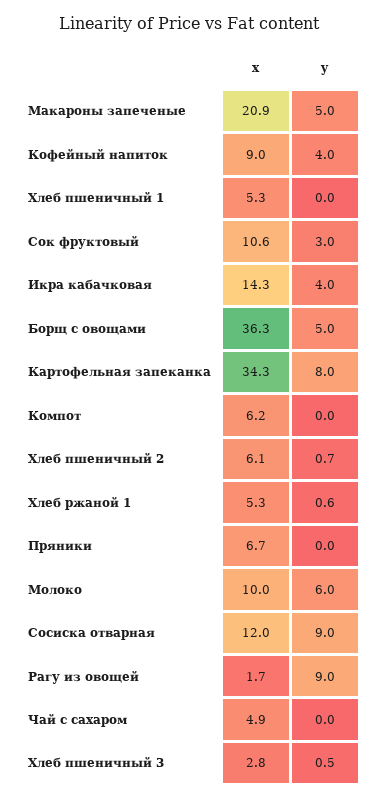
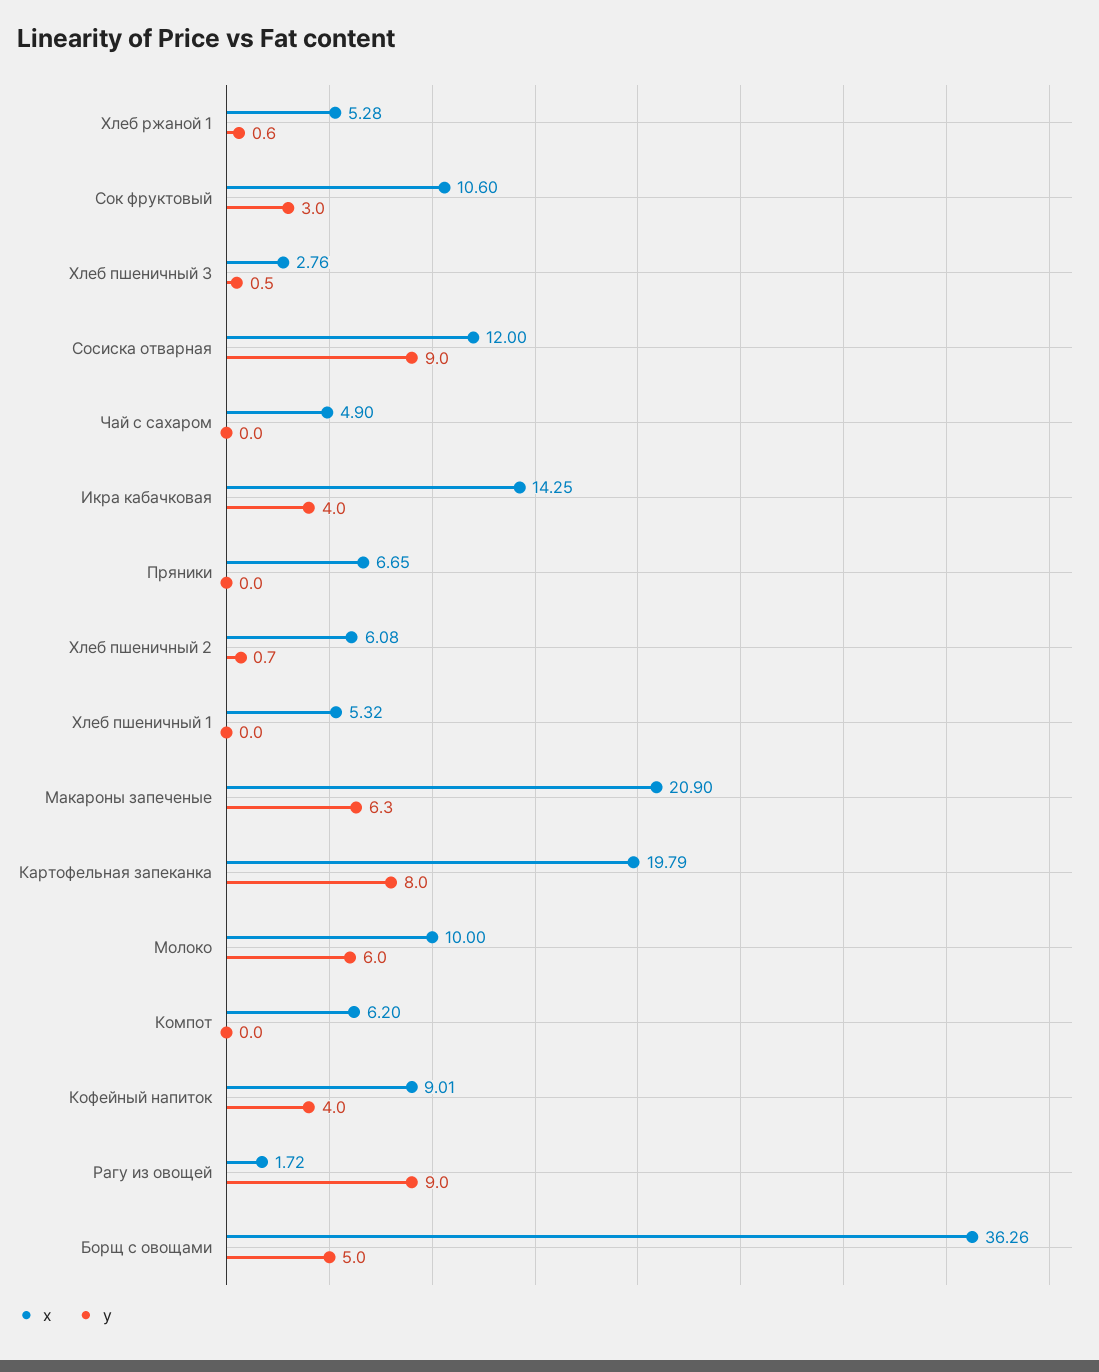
  {
    "x": {
      "Макароны запеченые": 20.9,
      "Кофейный напиток": 9.01,
      "Хлеб пшеничный 1": 5.32,
      "Сок фруктовый": 10.6,
      "Икра кабачковая": 14.25,
      "Борщ с овощами": 36.26,
-     "Картофельная запеканка": 34.3,
+     "Картофельная запеканка": 19.79,
      "Компот": 6.2,
      "Хлеб пшеничный 2": 6.08,
      "Хлеб ржаной 1": 5.28,
      "Пряники": 6.65,
      "Молоко": 10,
      "Сосиска отварная": 12,
      "Рагу из овощей": 1.72,
      "Чай с сахаром": 4.9,
      "Хлеб пшеничный 3": 2.76
    },
    "y": {
-     "Макароны запеченые": 5,
+     "Макароны запеченые": 6.3,
      "Кофейный напиток": 4,
      "Хлеб пшеничный 1": 0,
      "Сок фруктовый": 3,
      "Икра кабачковая": 4,
      "Борщ с овощами": 5,
      "Картофельная запеканка": 8,
      "Компот": 0,
      "Хлеб пшеничный 2": 0.7,
      "Хлеб ржаной 1": 0.6,
      "Пряники": 0,
      "Молоко": 6,
      "Сосиска отварная": 9,
      "Рагу из овощей": 9,
      "Чай с сахаром": 0,
      "Хлеб пшеничный 3": 0.5
    }
  }

